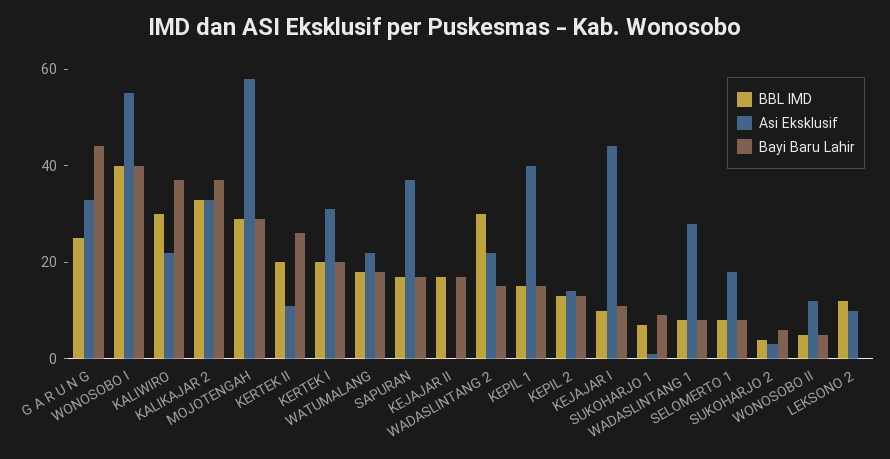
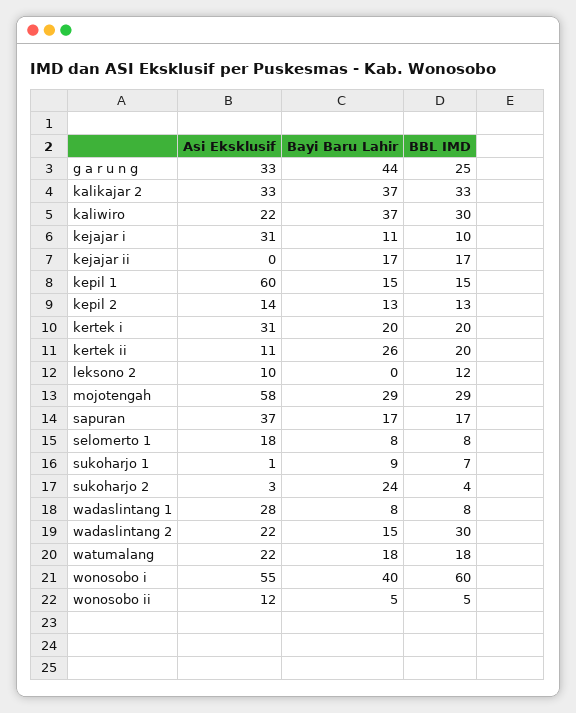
  {
    "BBL IMD": {
      "G A R U N G": 25,
-     "WONOSOBO I": 40,
+     "WONOSOBO I": 60,
      "KALIWIRO": 30,
      "KALIKAJAR 2": 33,
      "MOJOTENGAH": 29,
      "KERTEK II": 20,
      "KERTEK I": 20,
      "WATUMALANG": 18,
      "SAPURAN": 17,
      "KEJAJAR II": 17,
      "WADASLINTANG 2": 30,
      "KEPIL 1": 15,
      "KEPIL 2": 13,
      "KEJAJAR I": 10,
      "SUKOHARJO 1": 7,
      "WADASLINTANG 1": 8,
      "SELOMERTO 1": 8,
      "SUKOHARJO 2": 4,
      "WONOSOBO II": 5,
      "LEKSONO 2": 12
    },
    "Asi Eksklusif": {
      "G A R U N G": 33,
      "WONOSOBO I": 55,
      "KALIWIRO": 22,
      "KALIKAJAR 2": 33,
      "MOJOTENGAH": 58,
      "KERTEK II": 11,
      "KERTEK I": 31,
      "WATUMALANG": 22,
      "SAPURAN": 37,
      "KEJAJAR II": 0,
      "WADASLINTANG 2": 22,
-     "KEPIL 1": 40,
+     "KEPIL 1": 60,
      "KEPIL 2": 14,
-     "KEJAJAR I": 45,
+     "KEJAJAR I": 31,
      "SUKOHARJO 1": 1,
      "WADASLINTANG 1": 28,
      "SELOMERTO 1": 18,
      "SUKOHARJO 2": 3,
      "WONOSOBO II": 12,
      "LEKSONO 2": 10
    },
    "Bayi Baru Lahir": {
      "G A R U N G": 44,
      "WONOSOBO I": 40,
      "KALIWIRO": 37,
      "KALIKAJAR 2": 37,
      "MOJOTENGAH": 29,
      "KERTEK II": 26,
      "KERTEK I": 20,
      "WATUMALANG": 18,
      "SAPURAN": 17,
      "KEJAJAR II": 17,
      "WADASLINTANG 2": 15,
      "KEPIL 1": 15,
      "KEPIL 2": 13,
      "KEJAJAR I": 11,
      "SUKOHARJO 1": 9,
      "WADASLINTANG 1": 8,
      "SELOMERTO 1": 8,
-     "SUKOHARJO 2": 5,
+     "SUKOHARJO 2": 24,
      "WONOSOBO II": 5,
      "LEKSONO 2": 0
    }
  }

